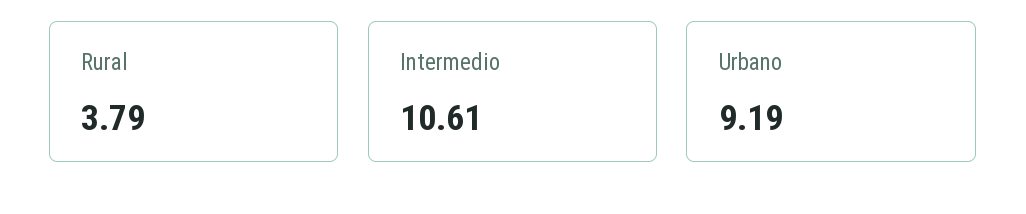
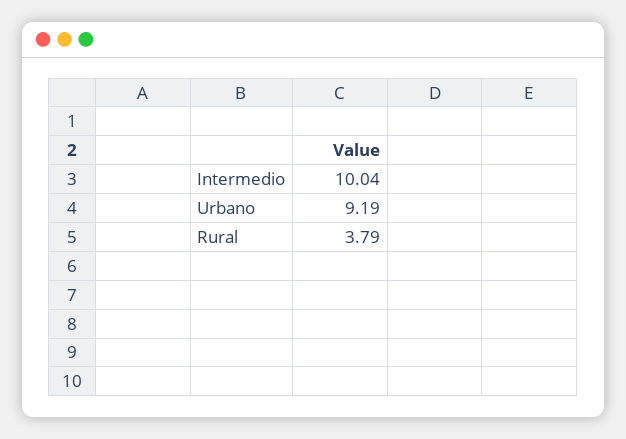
  {
    "Rural": 3.79,
-   "Intermedio": 10.61,
+   "Intermedio": 10.04,
    "Urbano": 9.19
  }

